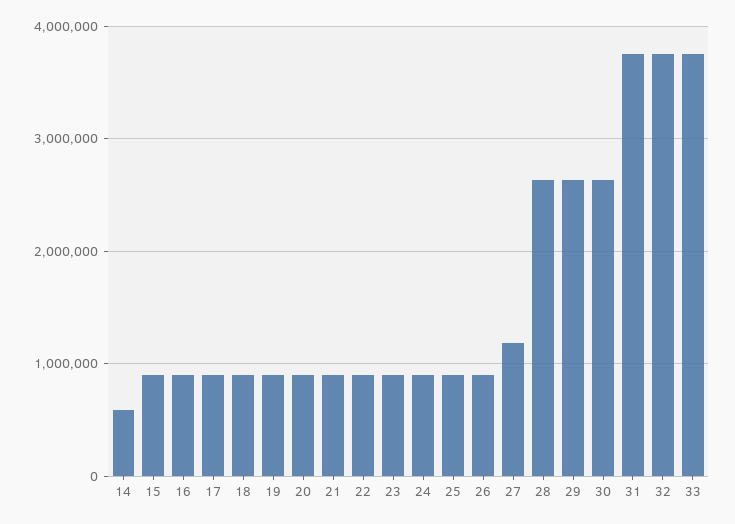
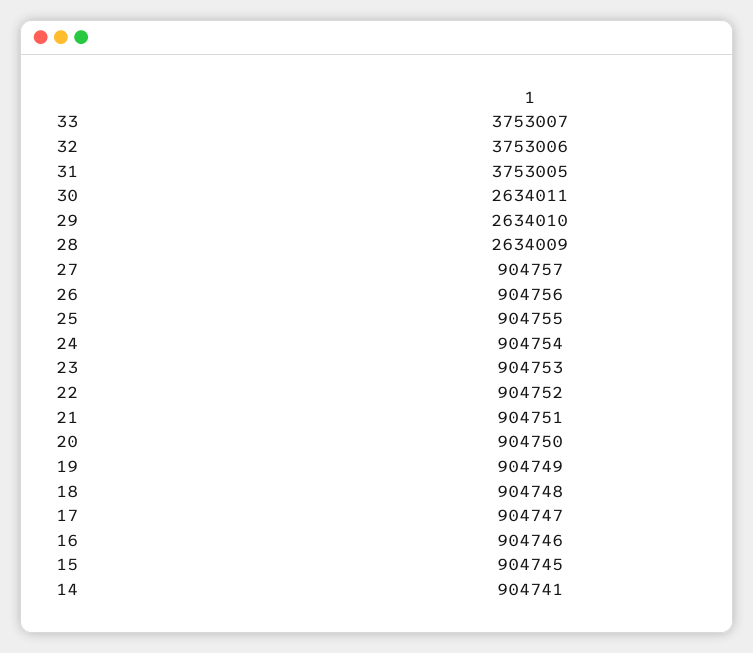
  {
-   "14": 600000,
+   "14": 904741,
    "15": 904745,
    "16": 904746,
    "17": 904747,
    "18": 904748,
    "19": 904749,
    "20": 904750,
    "21": 904751,
    "22": 904752,
    "23": 904753,
    "24": 904754,
    "25": 904755,
    "26": 904756,
-   "27": 1200000,
+   "27": 904757,
    "28": 2634009,
    "29": 2634010,
    "30": 2634011,
    "31": 3753005,
    "32": 3753006,
    "33": 3753007
  }

